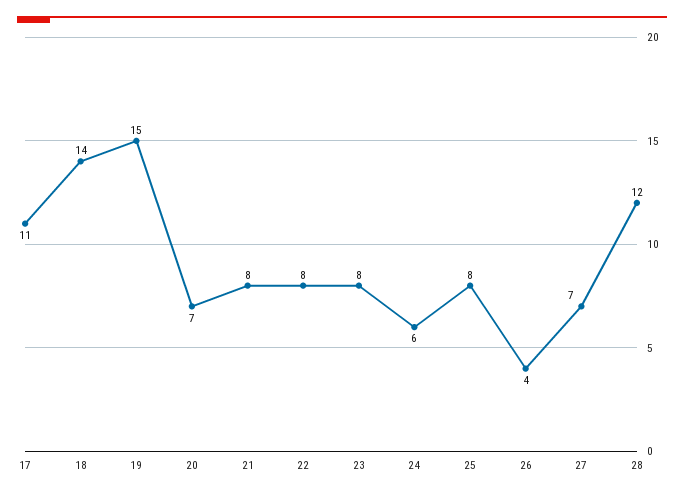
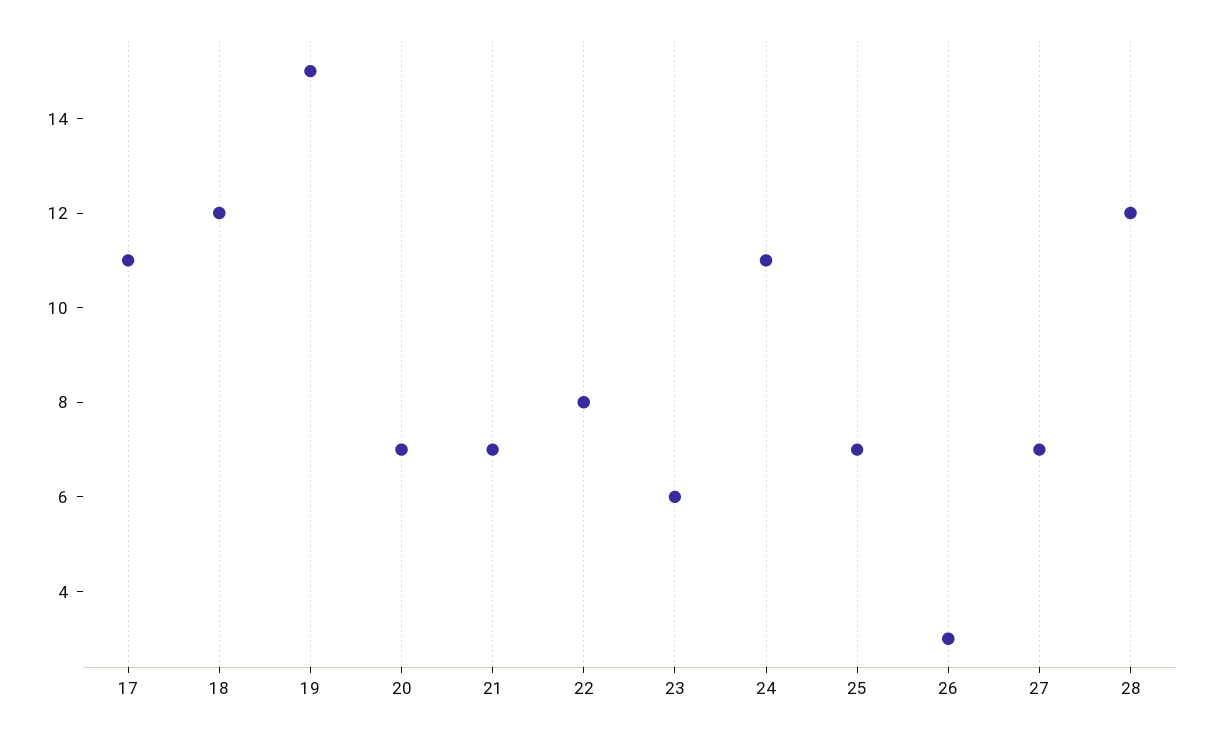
  {
    "17": 11,
-   "18": 14,
+   "18": 12,
    "19": 15,
    "20": 7,
-   "21": 8,
+   "21": 7,
    "22": 8,
-   "23": 8,
+   "23": 6,
-   "24": 6,
+   "24": 11,
-   "25": 8,
+   "25": 7,
-   "26": 4,
+   "26": 3,
    "27": 7,
    "28": 12
  }

